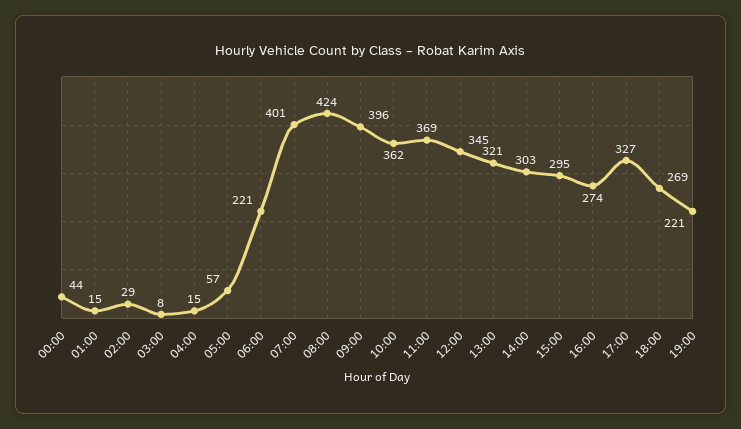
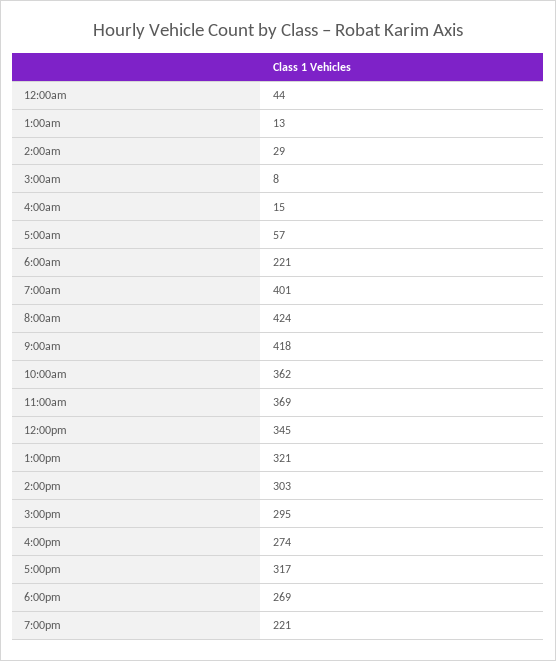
  {
    "00:00": 44,
-   "01:00": 15,
+   "01:00": 13,
    "02:00": 29,
    "03:00": 8,
    "04:00": 15,
    "05:00": 57,
    "06:00": 221,
    "07:00": 401,
    "08:00": 424,
-   "09:00": 396,
+   "09:00": 418,
    "10:00": 362,
    "11:00": 369,
    "12:00": 345,
    "13:00": 321,
    "14:00": 303,
    "15:00": 295,
    "16:00": 274,
-   "17:00": 327,
+   "17:00": 317,
    "18:00": 269,
    "19:00": 221
  }

